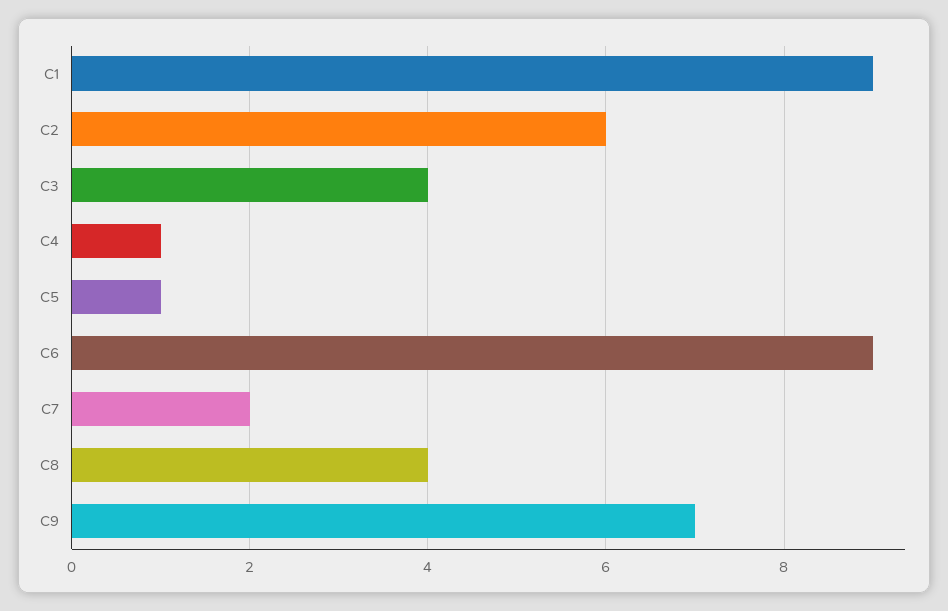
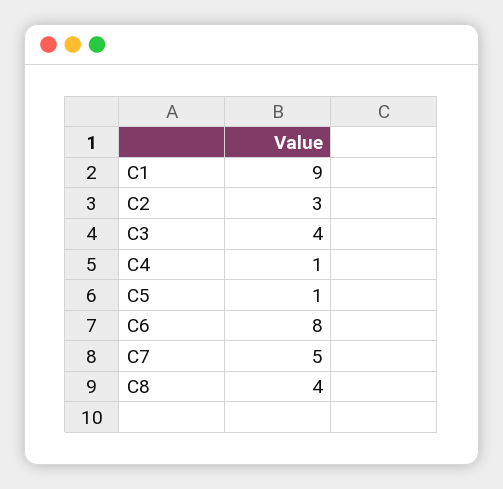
  {
    "C1": 9,
-   "C2": 6,
+   "C2": 3,
    "C3": 4,
    "C4": 1,
    "C5": 1,
-   "C6": 9,
+   "C6": 8,
-   "C7": 2,
+   "C7": 5,
-   "C8": 4,
+   "C8": 4
-   "C9": 7
  }

